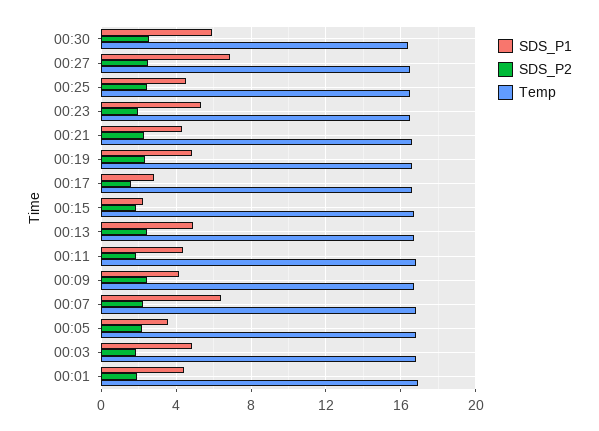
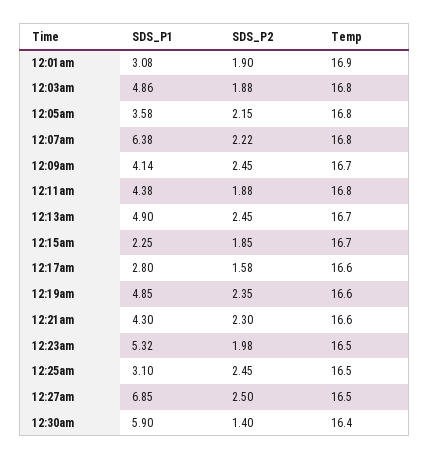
  {
    "SDS_P1": {
      "00:30": 5.9,
      "00:27": 6.85,
-     "00:25": 4.5,
+     "00:25": 3.1,
      "00:23": 5.32,
      "00:21": 4.3,
      "00:19": 4.85,
      "00:17": 2.8,
      "00:15": 2.25,
      "00:13": 4.9,
      "00:11": 4.38,
      "00:09": 4.14,
      "00:07": 6.38,
      "00:05": 3.58,
      "00:03": 4.86,
-     "00:01": 4.5
+     "00:01": 3.08
    },
    "SDS_P2": {
-     "00:30": 2.5,
+     "00:30": 1.4,
      "00:27": 2.5,
      "00:25": 2.45,
      "00:23": 1.98,
      "00:21": 2.3,
      "00:19": 2.35,
      "00:17": 1.58,
      "00:15": 1.85,
      "00:13": 2.45,
      "00:11": 1.88,
      "00:09": 2.45,
      "00:07": 2.22,
      "00:05": 2.15,
      "00:03": 1.88,
      "00:01": 1.9
    },
    "Temp": {
      "00:30": 16.4,
      "00:27": 16.5,
      "00:25": 16.5,
      "00:23": 16.5,
      "00:21": 16.6,
      "00:19": 16.6,
      "00:17": 16.6,
      "00:15": 16.7,
      "00:13": 16.7,
      "00:11": 16.8,
      "00:09": 16.7,
      "00:07": 16.8,
      "00:05": 16.8,
      "00:03": 16.8,
      "00:01": 16.9
    }
  }

